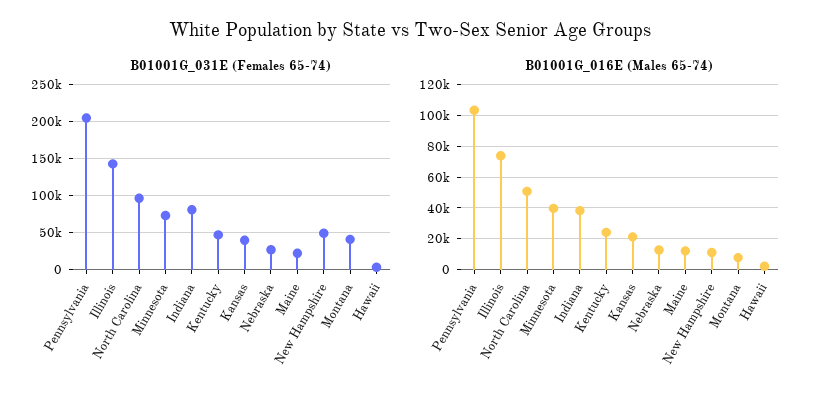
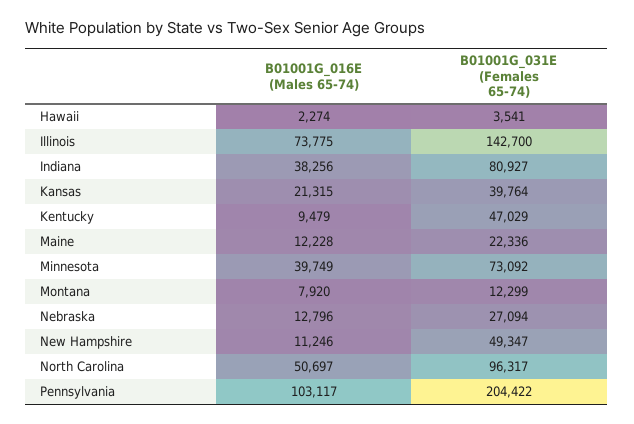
  {
    "B01001G_031E (Females 65-74)": {
      "Pennsylvania": 204422,
      "Illinois": 142700,
      "North Carolina": 96317,
      "Minnesota": 73092,
      "Indiana": 80927,
      "Kentucky": 47029,
      "Kansas": 39764,
      "Nebraska": 27094,
      "Maine": 22336,
      "New Hampshire": 49347,
-     "Montana": 40000,
+     "Montana": 12299,
      "Hawaii": 3541
    },
    "B01001G_016E (Males 65-74)": {
      "Pennsylvania": 103117,
      "Illinois": 73775,
      "North Carolina": 50697,
      "Minnesota": 39749,
      "Indiana": 38256,
-     "Kentucky": 25000,
+     "Kentucky": 9479,
      "Kansas": 21315,
      "Nebraska": 12796,
      "Maine": 12228,
      "New Hampshire": 11246,
      "Montana": 7920,
      "Hawaii": 2274
    }
  }

